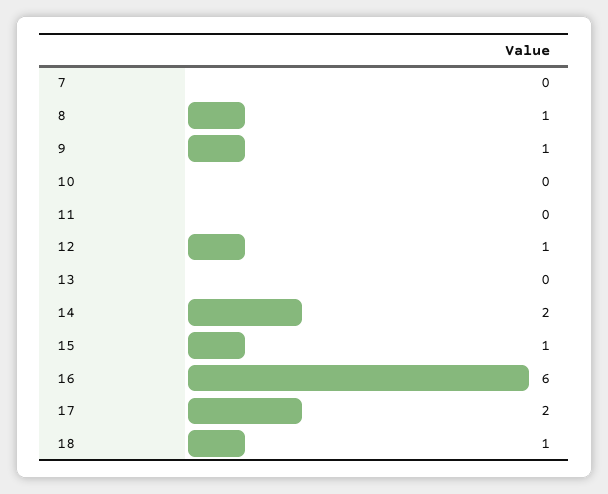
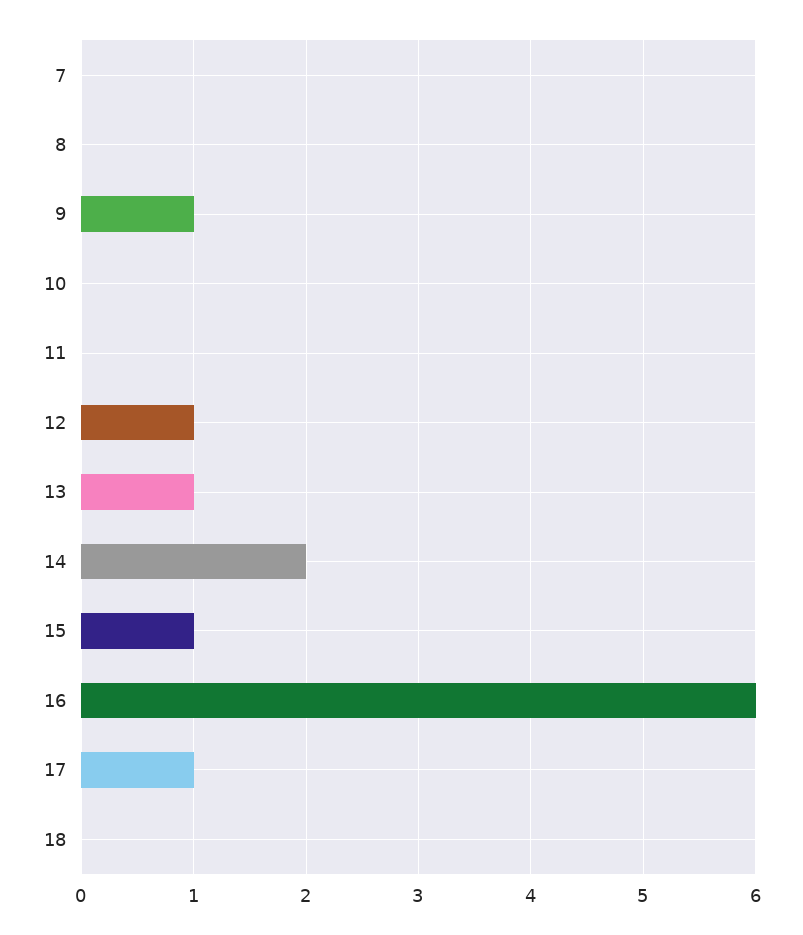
  {
    "7": 0,
-   "8": 1,
+   "8": 0,
    "9": 1,
    "10": 0,
    "11": 0,
    "12": 1,
-   "13": 0,
+   "13": 1,
    "14": 2,
    "15": 1,
    "16": 6,
-   "17": 2,
+   "17": 1,
-   "18": 1
+   "18": 0
  }

